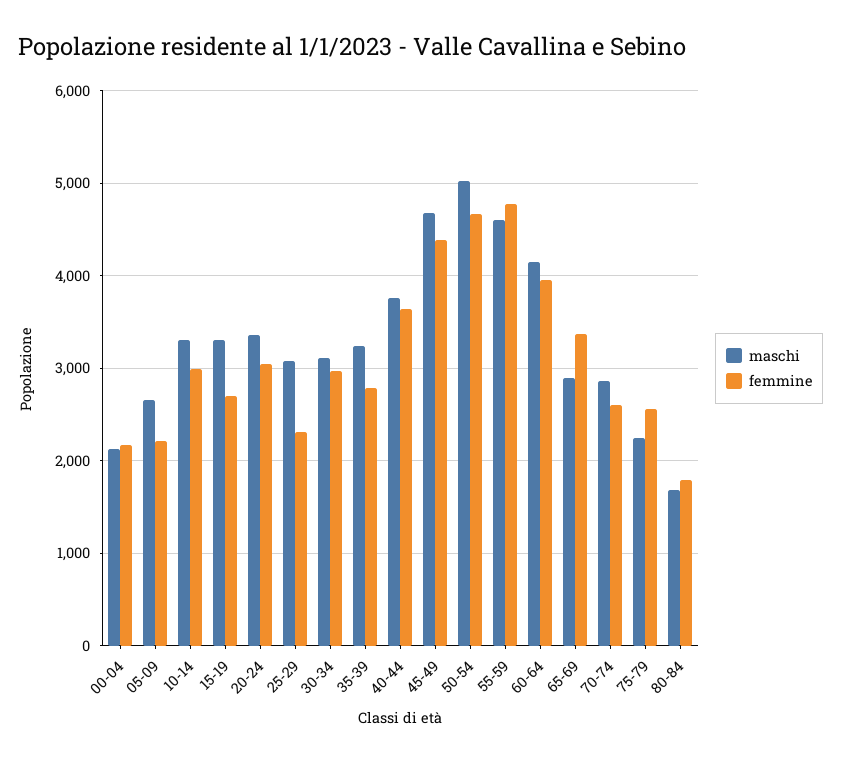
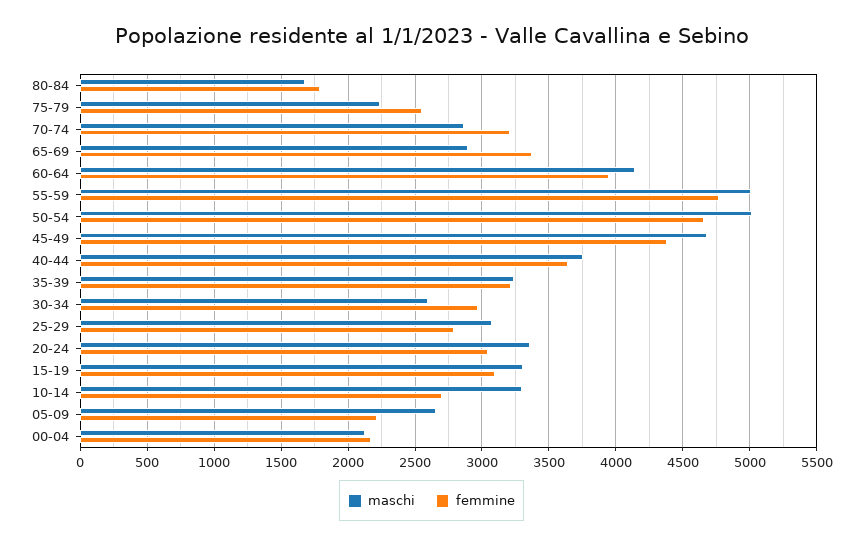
  {
    "maschi": {
      "00-04": 2150,
      "05-09": 2650,
      "10-14": 3300,
      "15-19": 3300,
      "20-24": 3350,
      "25-29": 3050,
-     "30-34": 3100,
+     "30-34": 2600,
      "35-39": 3250,
      "40-44": 3750,
      "45-49": 4700,
      "50-54": 5000,
-     "55-59": 4600,
+     "55-59": 5000,
      "60-64": 4150,
      "65-69": 2900,
      "70-74": 2850,
      "75-79": 2250,
      "80-84": 1700
    },
    "femmine": {
      "00-04": 2150,
      "05-09": 2200,
-     "10-14": 3000,
+     "10-14": 2700,
-     "15-19": 2700,
+     "15-19": 3100,
      "20-24": 3050,
-     "25-29": 2300,
+     "25-29": 2800,
      "30-34": 2950,
-     "35-39": 2800,
+     "35-39": 3200,
      "40-44": 3650,
      "45-49": 4400,
      "50-54": 4650,
      "55-59": 4750,
      "60-64": 3950,
      "65-69": 3350,
-     "70-74": 2600,
+     "70-74": 3200,
      "75-79": 2550,
      "80-84": 1800
    }
  }

